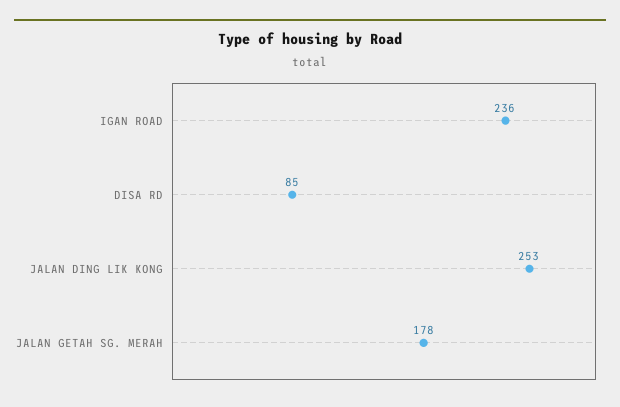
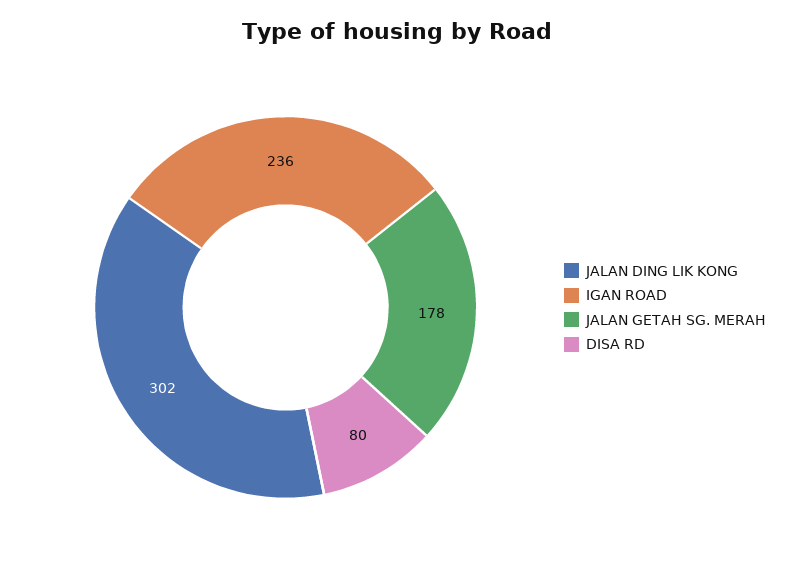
  {
    "IGAN ROAD": 236,
-   "DISA RD": 85,
+   "DISA RD": 80,
-   "JALAN DING LIK KONG": 253,
+   "JALAN DING LIK KONG": 302,
    "JALAN GETAH SG. MERAH": 178
  }

